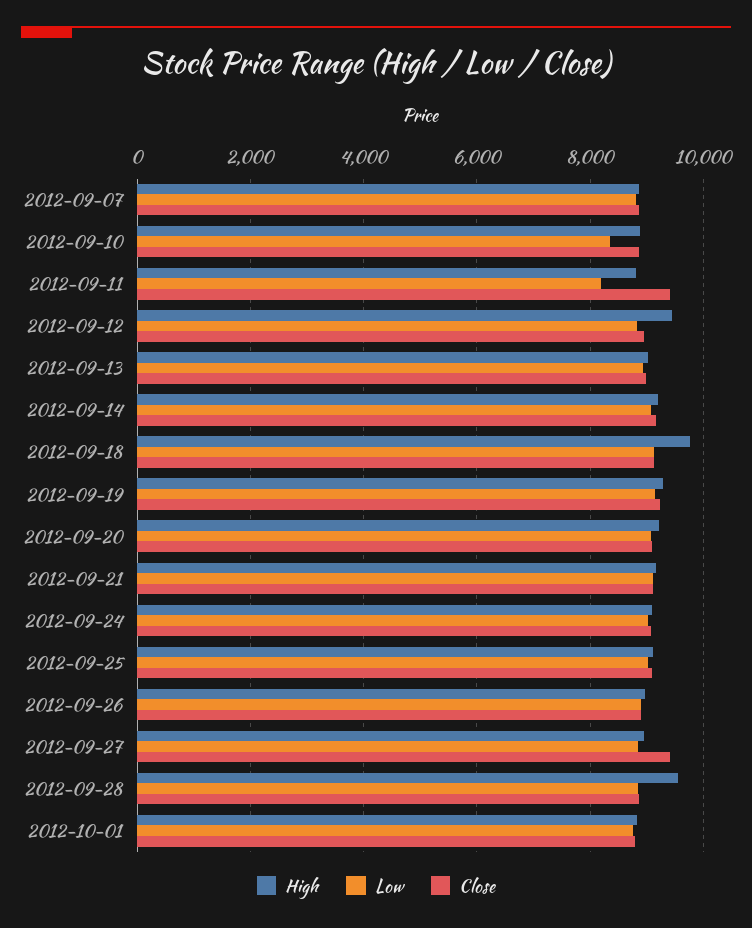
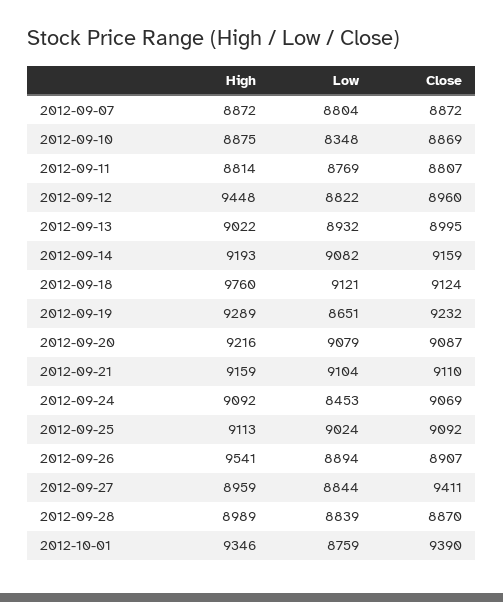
  {
    "High": {
      "2012-09-07": 8872,
      "2012-09-10": 8875,
      "2012-09-11": 8814,
      "2012-09-12": 9448,
      "2012-09-13": 9022,
      "2012-09-14": 9193,
      "2012-09-18": 9760,
      "2012-09-19": 9289,
      "2012-09-20": 9216,
      "2012-09-21": 9159,
      "2012-09-24": 9092,
      "2012-09-25": 9113,
-     "2012-09-26": 9000,
+     "2012-09-26": 9541,
      "2012-09-27": 8959,
-     "2012-09-28": 9600,
+     "2012-09-28": 8989,
-     "2012-10-01": 8800
+     "2012-10-01": 9346
    },
    "Low": {
      "2012-09-07": 8804,
      "2012-09-10": 8348,
-     "2012-09-11": 8200,
+     "2012-09-11": 8769,
      "2012-09-12": 8822,
      "2012-09-13": 8932,
      "2012-09-14": 9082,
      "2012-09-18": 9121,
-     "2012-09-19": 9200,
+     "2012-09-19": 8651,
      "2012-09-20": 9079,
      "2012-09-21": 9104,
-     "2012-09-24": 9000,
+     "2012-09-24": 8453,
      "2012-09-25": 9024,
      "2012-09-26": 8894,
      "2012-09-27": 8844,
      "2012-09-28": 8839,
      "2012-10-01": 8759
    },
    "Close": {
      "2012-09-07": 8872,
      "2012-09-10": 8869,
-     "2012-09-11": 9400,
+     "2012-09-11": 8807,
      "2012-09-12": 8960,
      "2012-09-13": 8995,
      "2012-09-14": 9159,
      "2012-09-18": 9124,
      "2012-09-19": 9232,
      "2012-09-20": 9087,
      "2012-09-21": 9110,
      "2012-09-24": 9069,
      "2012-09-25": 9092,
      "2012-09-26": 8907,
      "2012-09-27": 9411,
      "2012-09-28": 8870,
-     "2012-10-01": 8800
+     "2012-10-01": 9390
    }
  }

